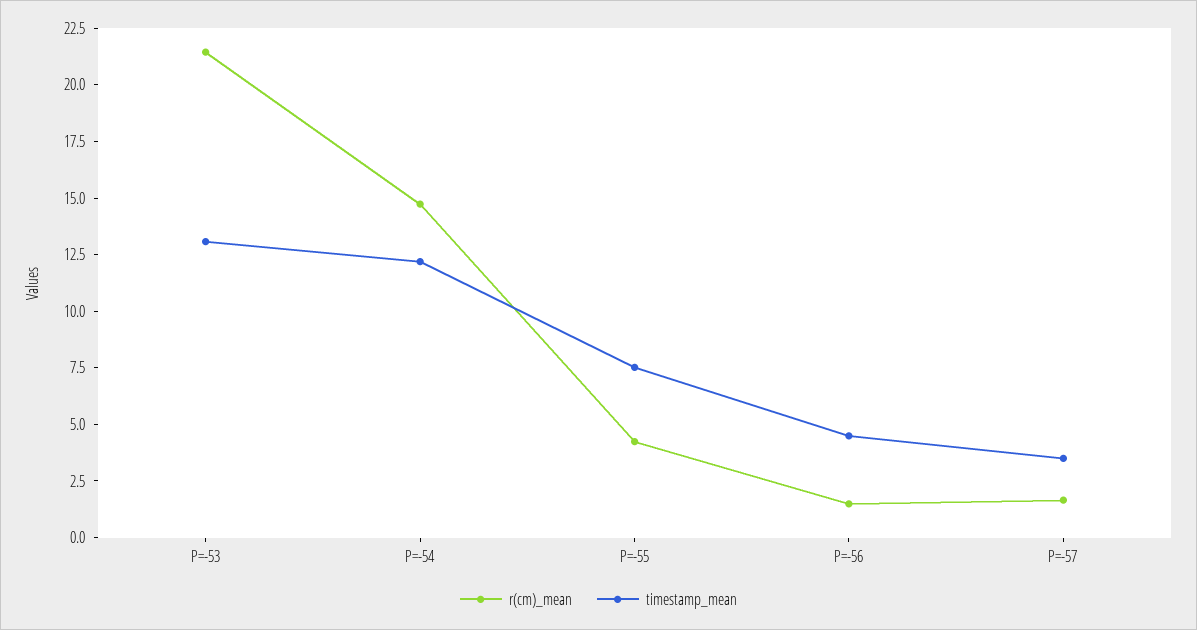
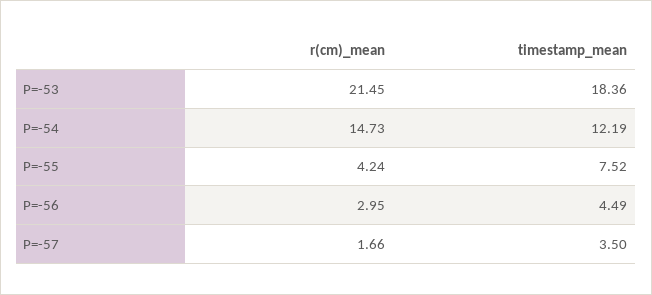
  {
    "r(cm)_mean": {
      "P=-53": 21.45,
      "P=-54": 14.73,
      "P=-55": 4.24,
-     "P=-56": 1.5,
+     "P=-56": 2.95,
      "P=-57": 1.66
    },
    "timestamp_mean": {
-     "P=-53": 13,
+     "P=-53": 18.36,
      "P=-54": 12.19,
      "P=-55": 7.52,
      "P=-56": 4.49,
      "P=-57": 3.5
    }
  }

